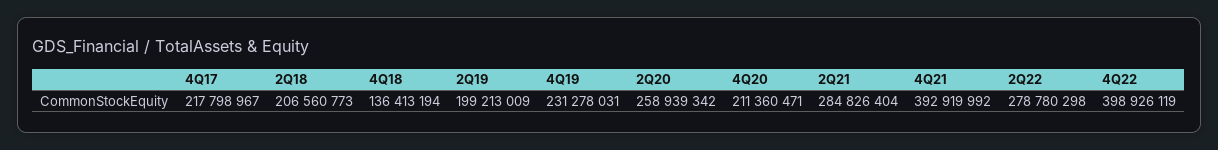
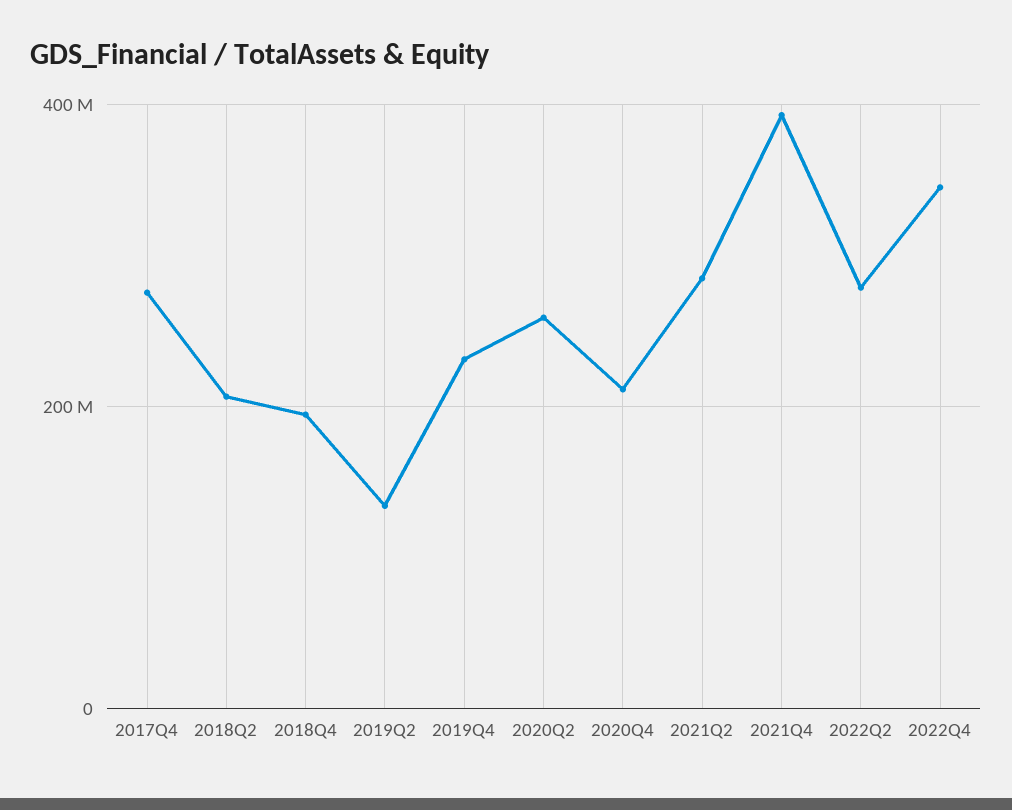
  {
-   "4Q17": 217798967,
+   "4Q17": 280000000,
    "2Q18": 206560773,
-   "4Q18": 136413194,
+   "4Q18": 200000000,
-   "2Q19": 199213009,
+   "2Q19": 140000000,
    "4Q19": 231278031,
    "2Q20": 258939342,
    "4Q20": 211360471,
    "2Q21": 284826404,
    "4Q21": 392919992,
    "2Q22": 278780298,
-   "4Q22": 398926119
+   "4Q22": 340000000
  }

